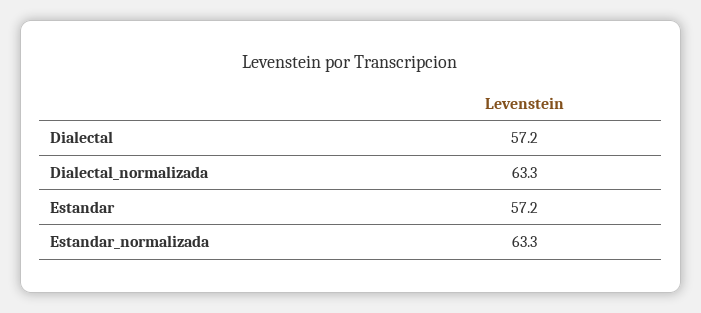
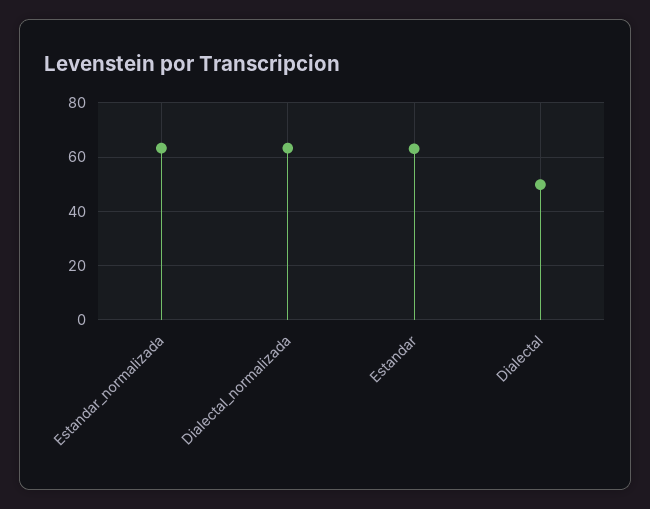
  {
-   "Dialectal": 57.2,
+   "Dialectal": 50,
    "Dialectal_normalizada": 63.3,
-   "Estandar": 57.2,
+   "Estandar": 62.5,
    "Estandar_normalizada": 63.3
  }

